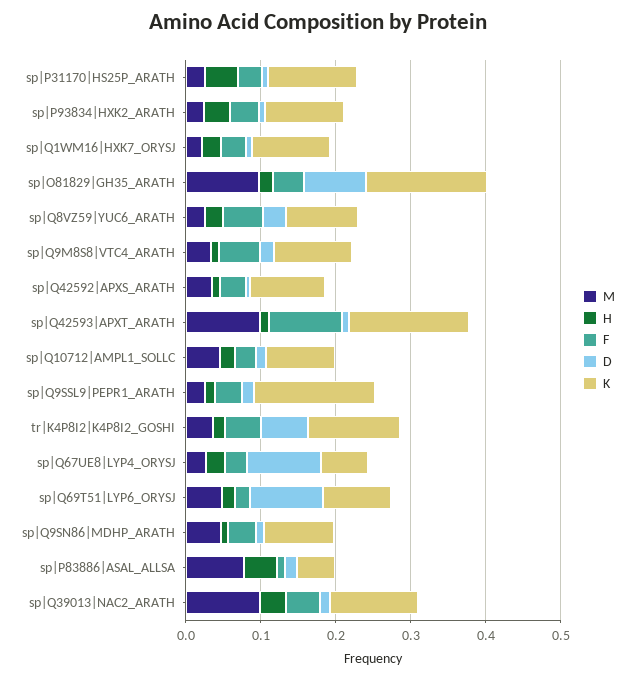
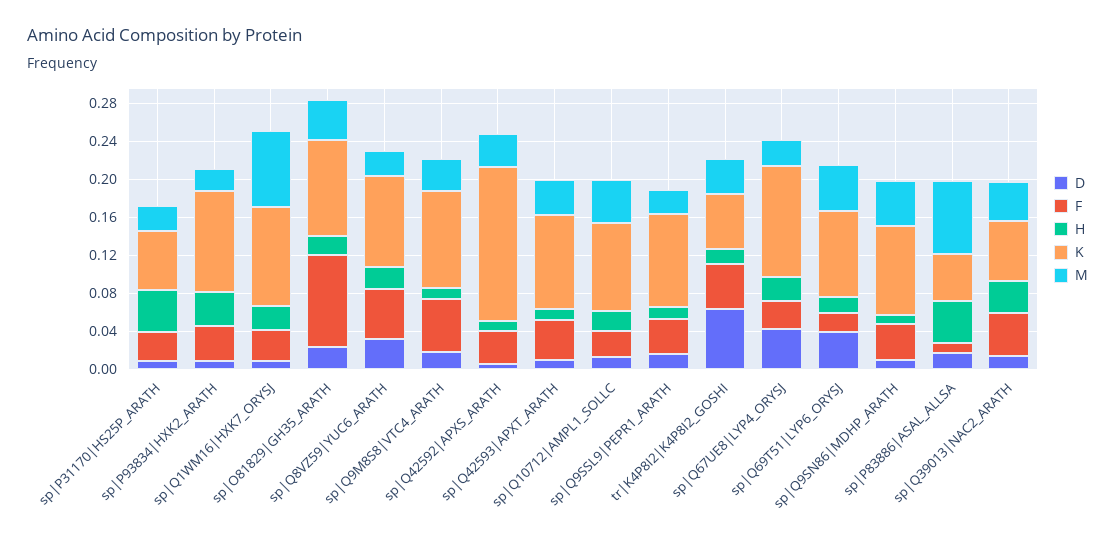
  {
    "M": {
      "sp|P31170|HS25P_ARATH": 0.03,
      "sp|P93834|HXK2_ARATH": 0.02,
-     "sp|Q1WM16|HXK7_ORYSJ": 0.02,
+     "sp|Q1WM16|HXK7_ORYSJ": 0.08,
-     "sp|O81829|GH35_ARATH": 0.1,
+     "sp|O81829|GH35_ARATH": 0.04,
      "sp|Q8VZ59|YUC6_ARATH": 0.03,
      "sp|Q9M8S8|VTC4_ARATH": 0.03,
      "sp|Q42592|APXS_ARATH": 0.03,
-     "sp|Q42593|APXT_ARATH": 0.1,
+     "sp|Q42593|APXT_ARATH": 0.04,
      "sp|Q10712|AMPL1_SOLLC": 0.05,
      "sp|Q9SSL9|PEPR1_ARATH": 0.03,
      "tr|K4P8I2|K4P8I2_GOSHI": 0.04,
      "sp|Q67UE8|LYP4_ORYSJ": 0.03,
      "sp|Q69T51|LYP6_ORYSJ": 0.05,
      "sp|Q9SN86|MDHP_ARATH": 0.05,
      "sp|P83886|ASAL_ALLSA": 0.08,
-     "sp|Q39013|NAC2_ARATH": 0.1
+     "sp|Q39013|NAC2_ARATH": 0.04
    },
    "H": {
      "sp|P31170|HS25P_ARATH": 0.04,
      "sp|P93834|HXK2_ARATH": 0.04,
      "sp|Q1WM16|HXK7_ORYSJ": 0.03,
      "sp|O81829|GH35_ARATH": 0.02,
      "sp|Q8VZ59|YUC6_ARATH": 0.02,
      "sp|Q9M8S8|VTC4_ARATH": 0.01,
      "sp|Q42592|APXS_ARATH": 0.01,
      "sp|Q42593|APXT_ARATH": 0.01,
      "sp|Q10712|AMPL1_SOLLC": 0.02,
      "sp|Q9SSL9|PEPR1_ARATH": 0.01,
      "tr|K4P8I2|K4P8I2_GOSHI": 0.02,
      "sp|Q67UE8|LYP4_ORYSJ": 0.02,
      "sp|Q69T51|LYP6_ORYSJ": 0.02,
      "sp|Q9SN86|MDHP_ARATH": 0.01,
      "sp|P83886|ASAL_ALLSA": 0.04,
      "sp|Q39013|NAC2_ARATH": 0.03
    },
    "F": {
      "sp|P31170|HS25P_ARATH": 0.03,
      "sp|P93834|HXK2_ARATH": 0.04,
      "sp|Q1WM16|HXK7_ORYSJ": 0.03,
-     "sp|O81829|GH35_ARATH": 0.04,
+     "sp|O81829|GH35_ARATH": 0.1,
      "sp|Q8VZ59|YUC6_ARATH": 0.05,
      "sp|Q9M8S8|VTC4_ARATH": 0.06,
      "sp|Q42592|APXS_ARATH": 0.03,
-     "sp|Q42593|APXT_ARATH": 0.1,
+     "sp|Q42593|APXT_ARATH": 0.04,
      "sp|Q10712|AMPL1_SOLLC": 0.03,
      "sp|Q9SSL9|PEPR1_ARATH": 0.04,
      "tr|K4P8I2|K4P8I2_GOSHI": 0.05,
      "sp|Q67UE8|LYP4_ORYSJ": 0.03,
      "sp|Q69T51|LYP6_ORYSJ": 0.02,
      "sp|Q9SN86|MDHP_ARATH": 0.04,
      "sp|P83886|ASAL_ALLSA": 0.01,
      "sp|Q39013|NAC2_ARATH": 0.05
    },
    "D": {
      "sp|P31170|HS25P_ARATH": 0.01,
      "sp|P93834|HXK2_ARATH": 0.01,
      "sp|Q1WM16|HXK7_ORYSJ": 0.01,
-     "sp|O81829|GH35_ARATH": 0.08,
+     "sp|O81829|GH35_ARATH": 0.02,
      "sp|Q8VZ59|YUC6_ARATH": 0.03,
      "sp|Q9M8S8|VTC4_ARATH": 0.02,
      "sp|Q42592|APXS_ARATH": 0.01,
      "sp|Q42593|APXT_ARATH": 0.01,
      "sp|Q10712|AMPL1_SOLLC": 0.01,
      "sp|Q9SSL9|PEPR1_ARATH": 0.02,
      "tr|K4P8I2|K4P8I2_GOSHI": 0.06,
-     "sp|Q67UE8|LYP4_ORYSJ": 0.1,
+     "sp|Q67UE8|LYP4_ORYSJ": 0.04,
-     "sp|Q69T51|LYP6_ORYSJ": 0.1,
+     "sp|Q69T51|LYP6_ORYSJ": 0.04,
      "sp|Q9SN86|MDHP_ARATH": 0.01,
      "sp|P83886|ASAL_ALLSA": 0.02,
      "sp|Q39013|NAC2_ARATH": 0.01
    },
    "K": {
-     "sp|P31170|HS25P_ARATH": 0.12,
+     "sp|P31170|HS25P_ARATH": 0.06,
      "sp|P93834|HXK2_ARATH": 0.11,
      "sp|Q1WM16|HXK7_ORYSJ": 0.1,
-     "sp|O81829|GH35_ARATH": 0.16,
+     "sp|O81829|GH35_ARATH": 0.1,
      "sp|Q8VZ59|YUC6_ARATH": 0.1,
      "sp|Q9M8S8|VTC4_ARATH": 0.1,
-     "sp|Q42592|APXS_ARATH": 0.1,
+     "sp|Q42592|APXS_ARATH": 0.16,
-     "sp|Q42593|APXT_ARATH": 0.16,
+     "sp|Q42593|APXT_ARATH": 0.1,
      "sp|Q10712|AMPL1_SOLLC": 0.09,
-     "sp|Q9SSL9|PEPR1_ARATH": 0.16,
+     "sp|Q9SSL9|PEPR1_ARATH": 0.1,
-     "tr|K4P8I2|K4P8I2_GOSHI": 0.12,
+     "tr|K4P8I2|K4P8I2_GOSHI": 0.06,
-     "sp|Q67UE8|LYP4_ORYSJ": 0.06,
+     "sp|Q67UE8|LYP4_ORYSJ": 0.12,
      "sp|Q69T51|LYP6_ORYSJ": 0.09,
      "sp|Q9SN86|MDHP_ARATH": 0.09,
      "sp|P83886|ASAL_ALLSA": 0.05,
-     "sp|Q39013|NAC2_ARATH": 0.12
+     "sp|Q39013|NAC2_ARATH": 0.06
    }
  }

